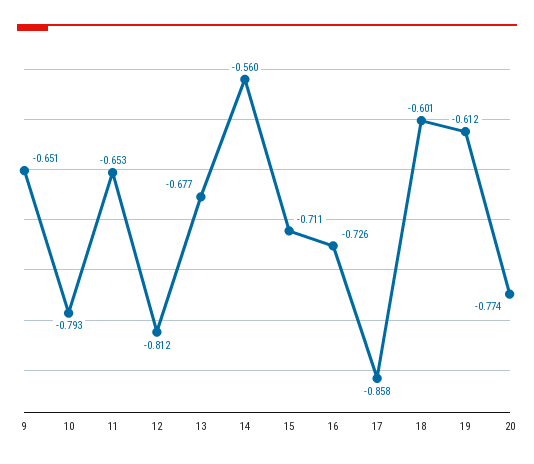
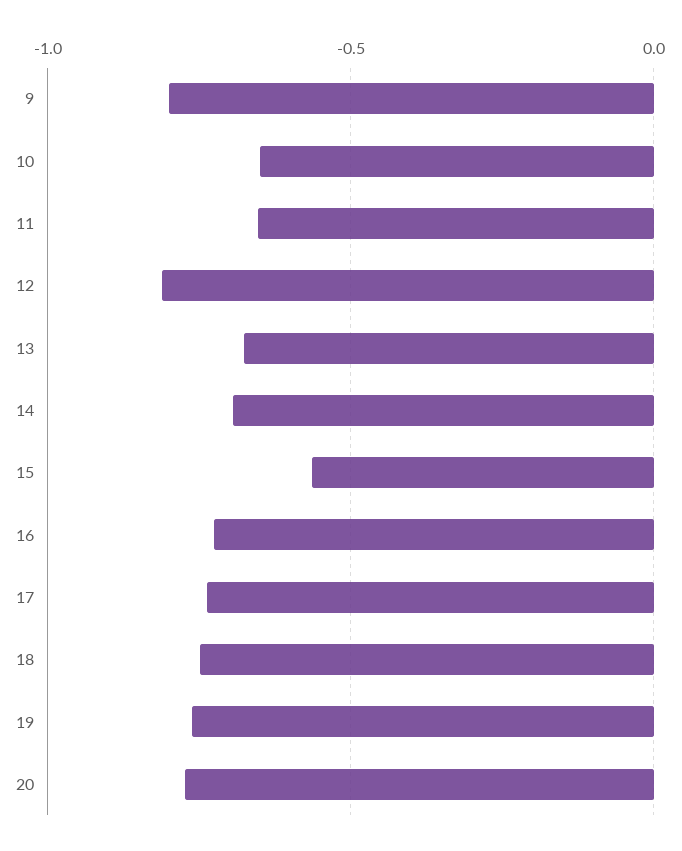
  {
-   "9": -0.651,
+   "9": -0.8,
-   "10": -0.793,
+   "10": -0.65,
    "11": -0.653,
    "12": -0.812,
    "13": -0.677,
-   "14": -0.56,
+   "14": -0.7,
-   "15": -0.711,
+   "15": -0.55,
    "16": -0.726,
-   "17": -0.858,
+   "17": -0.75,
-   "18": -0.601,
+   "18": -0.75,
-   "19": -0.612,
+   "19": -0.75,
    "20": -0.774
  }

